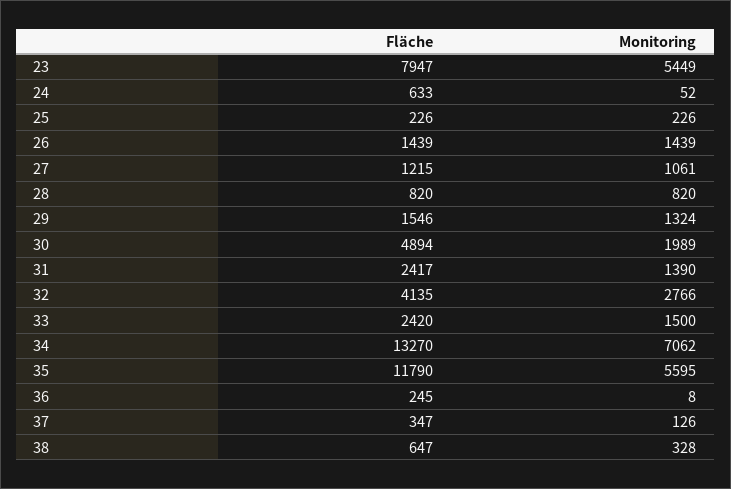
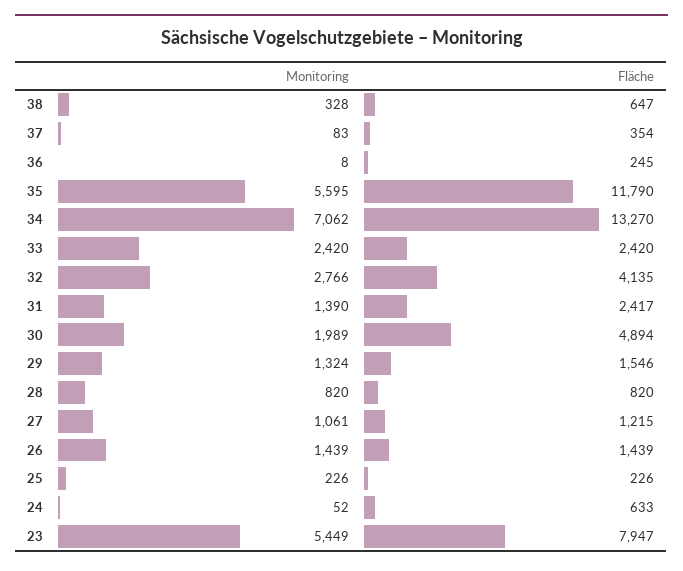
  {
    "Fläche": {
      "23": 7947,
      "24": 633,
      "25": 226,
      "26": 1439,
      "27": 1215,
      "28": 820,
      "29": 1546,
      "30": 4894,
      "31": 2417,
      "32": 4135,
      "33": 2420,
      "34": 13270,
      "35": 11790,
      "36": 245,
-     "37": 347,
+     "37": 354,
      "38": 647
    },
    "Monitoring": {
      "23": 5449,
      "24": 52,
      "25": 226,
      "26": 1439,
      "27": 1061,
      "28": 820,
      "29": 1324,
      "30": 1989,
      "31": 1390,
      "32": 2766,
-     "33": 1500,
+     "33": 2420,
      "34": 7062,
      "35": 5595,
      "36": 8,
-     "37": 126,
+     "37": 83,
      "38": 328
    }
  }

